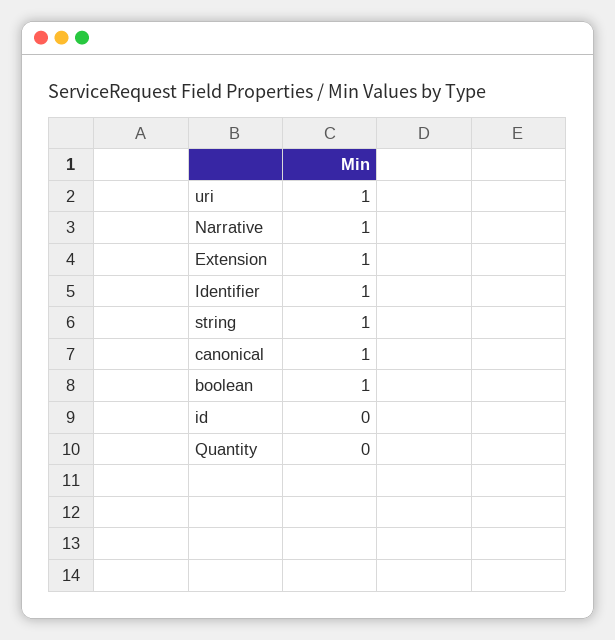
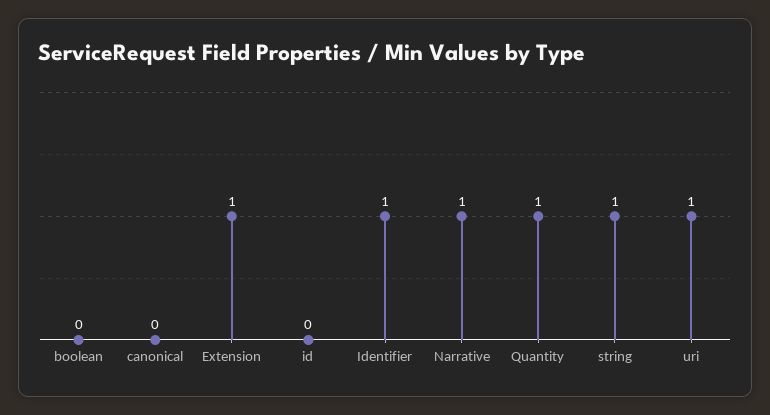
  {
    "uri": 1,
    "Narrative": 1,
    "Extension": 1,
    "Identifier": 1,
    "string": 1,
-   "canonical": 1,
+   "canonical": 0,
-   "boolean": 1,
+   "boolean": 0,
    "id": 0,
-   "Quantity": 0
+   "Quantity": 1
  }

